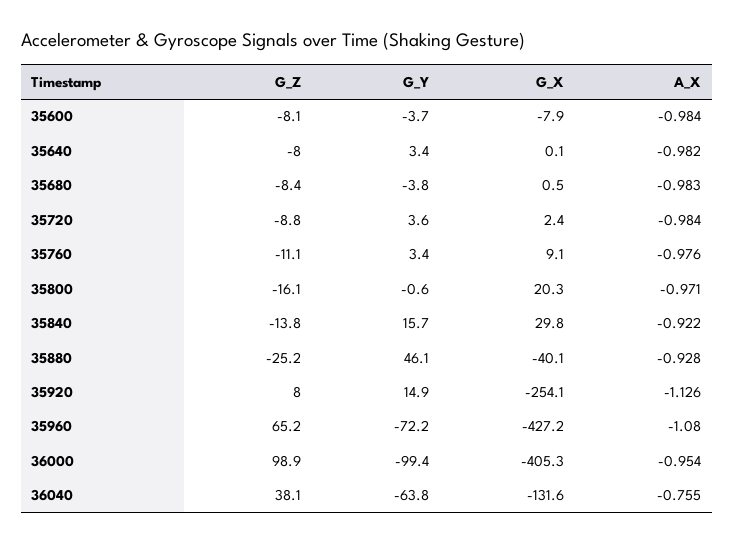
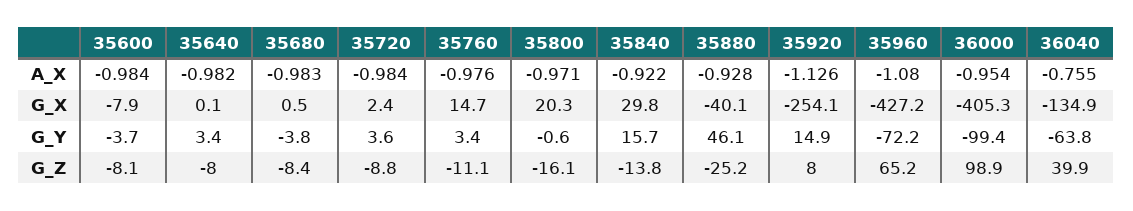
  {
    "G_Z": {
      "35600": -8.1,
      "35640": -8,
      "35680": -8.4,
      "35720": -8.8,
      "35760": -11.1,
      "35800": -16.1,
      "35840": -13.8,
      "35880": -25.2,
      "35920": 8,
      "35960": 65.2,
      "36000": 98.9,
-     "36040": 38.1
+     "36040": 39.9
    },
    "G_Y": {
      "35600": -3.7,
      "35640": 3.4,
      "35680": -3.8,
      "35720": 3.6,
      "35760": 3.4,
      "35800": -0.6,
      "35840": 15.7,
      "35880": 46.1,
      "35920": 14.9,
      "35960": -72.2,
      "36000": -99.4,
      "36040": -63.8
    },
    "G_X": {
      "35600": -7.9,
      "35640": 0.1,
      "35680": 0.5,
      "35720": 2.4,
-     "35760": 9.1,
+     "35760": 14.7,
      "35800": 20.3,
      "35840": 29.8,
      "35880": -40.1,
      "35920": -254.1,
      "35960": -427.2,
      "36000": -405.3,
-     "36040": -131.6
+     "36040": -134.9
    },
    "A_X": {
      "35600": -0.984,
      "35640": -0.982,
      "35680": -0.983,
      "35720": -0.984,
      "35760": -0.976,
      "35800": -0.971,
      "35840": -0.922,
      "35880": -0.928,
      "35920": -1.126,
      "35960": -1.08,
      "36000": -0.954,
      "36040": -0.755
    }
  }

